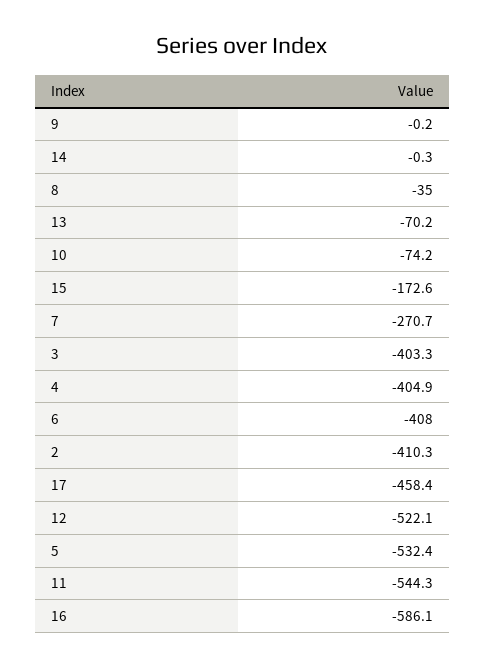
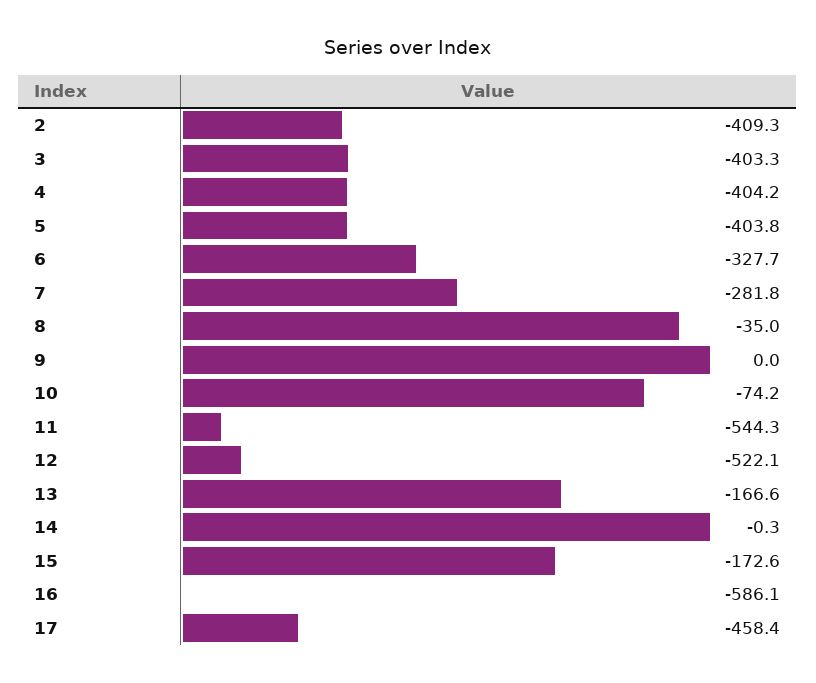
  {
-   "9": -0.2,
+   "9": 0,
    "14": -0.3,
    "8": -35,
-   "13": -70.2,
+   "13": -166.6,
    "10": -74.2,
    "15": -172.6,
-   "7": -270.7,
+   "7": -281.8,
    "3": -403.3,
-   "4": -404.9,
+   "4": -404.2,
-   "6": -408,
+   "6": -327.7,
-   "2": -410.3,
+   "2": -409.3,
    "17": -458.4,
    "12": -522.1,
-   "5": -532.4,
+   "5": -403.8,
    "11": -544.3,
    "16": -586.1
  }

